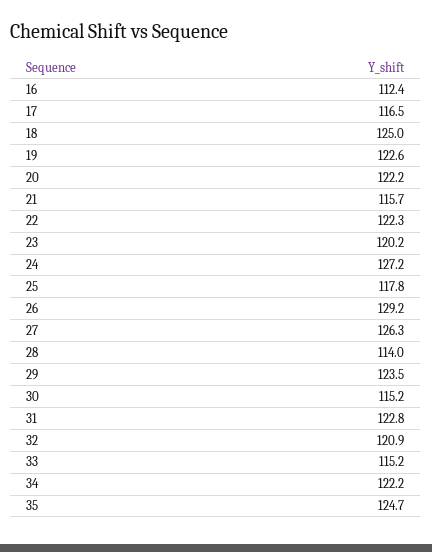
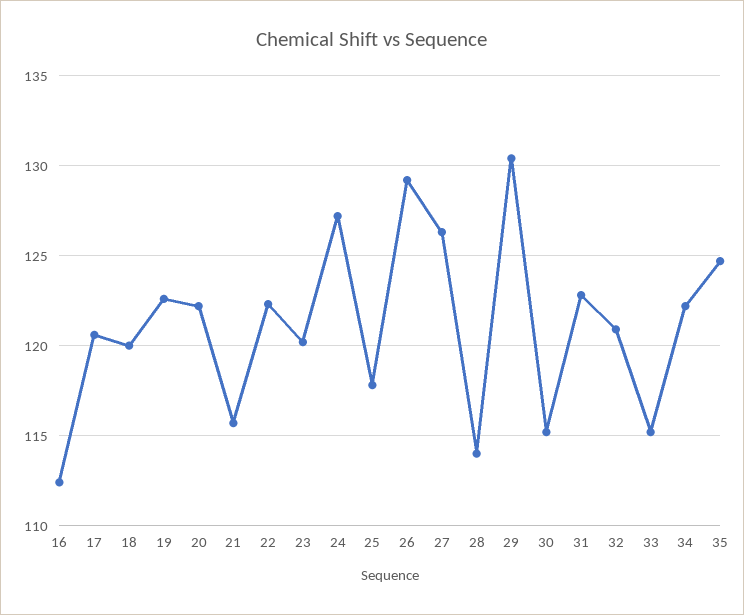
  {
    "16": 112.4,
-   "17": 116.5,
+   "17": 120.5,
-   "18": 125,
+   "18": 120,
    "19": 122.6,
    "20": 122.2,
    "21": 115.7,
    "22": 122.3,
    "23": 120.2,
    "24": 127.2,
    "25": 117.8,
    "26": 129.2,
    "27": 126.3,
    "28": 114,
-   "29": 123.5,
+   "29": 130.5,
    "30": 115.2,
    "31": 122.8,
    "32": 120.9,
    "33": 115.2,
    "34": 122.2,
    "35": 124.7
  }

